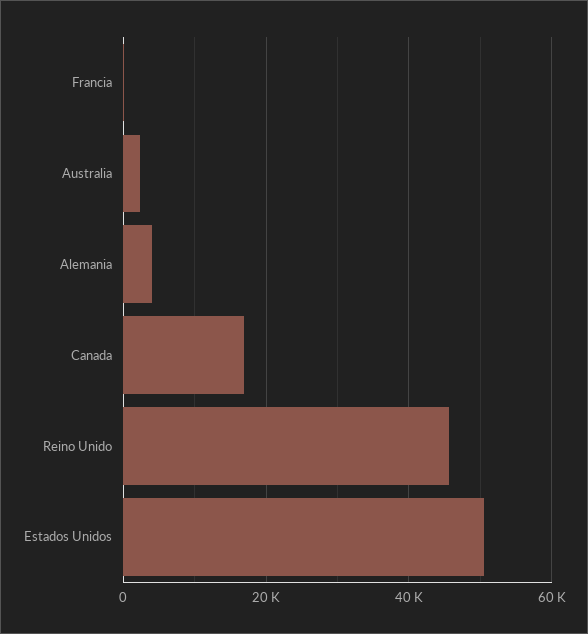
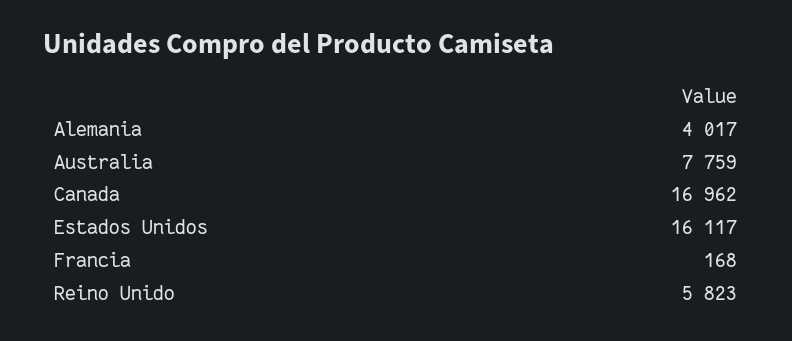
  {
    "Francia": 168,
-   "Australia": 2000,
+   "Australia": 7759,
    "Alemania": 4017,
    "Canada": 16962,
-   "Reino Unido": 46000,
+   "Reino Unido": 5823,
-   "Estados Unidos": 50000
+   "Estados Unidos": 16117
  }

